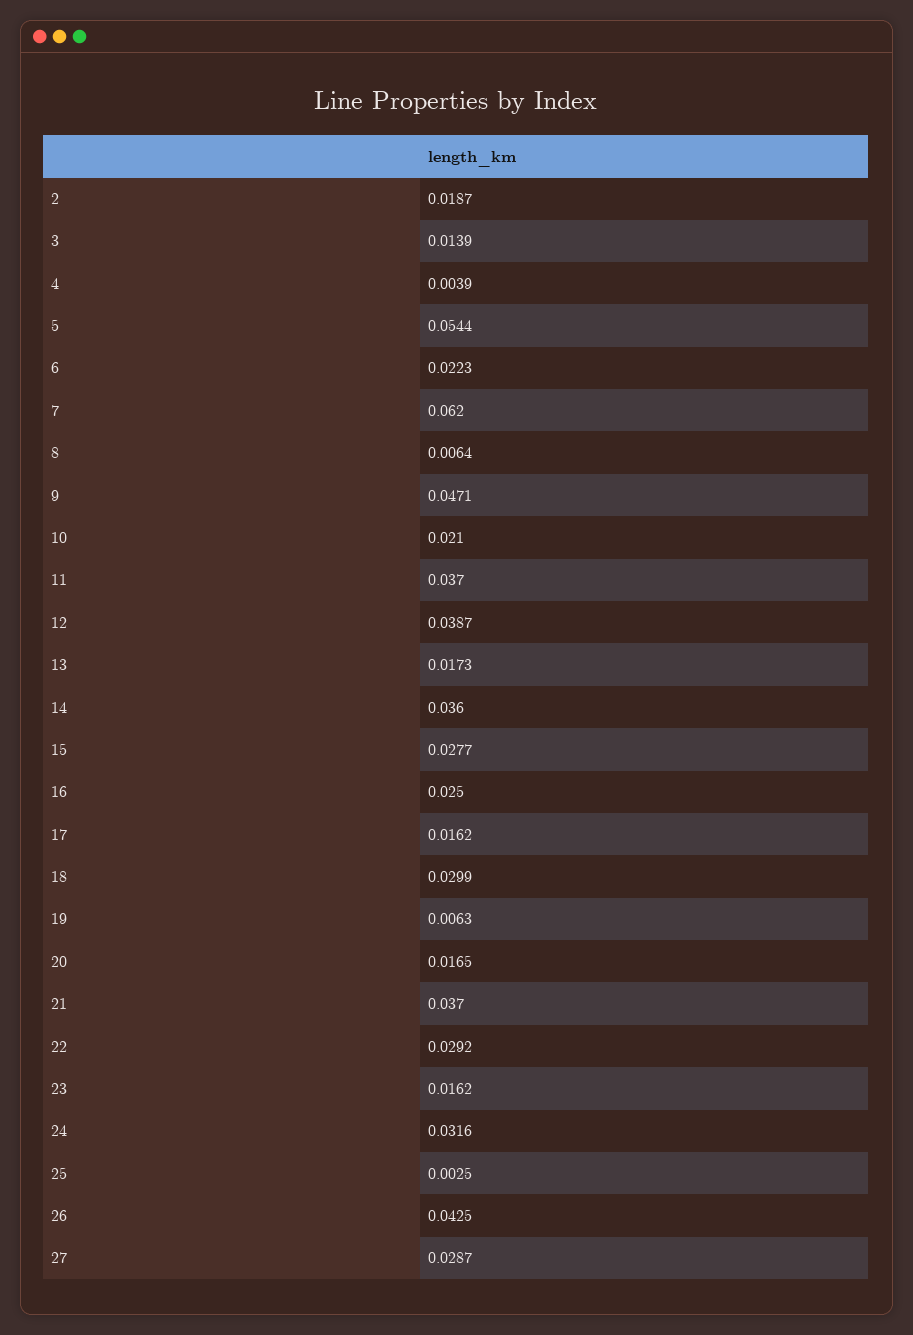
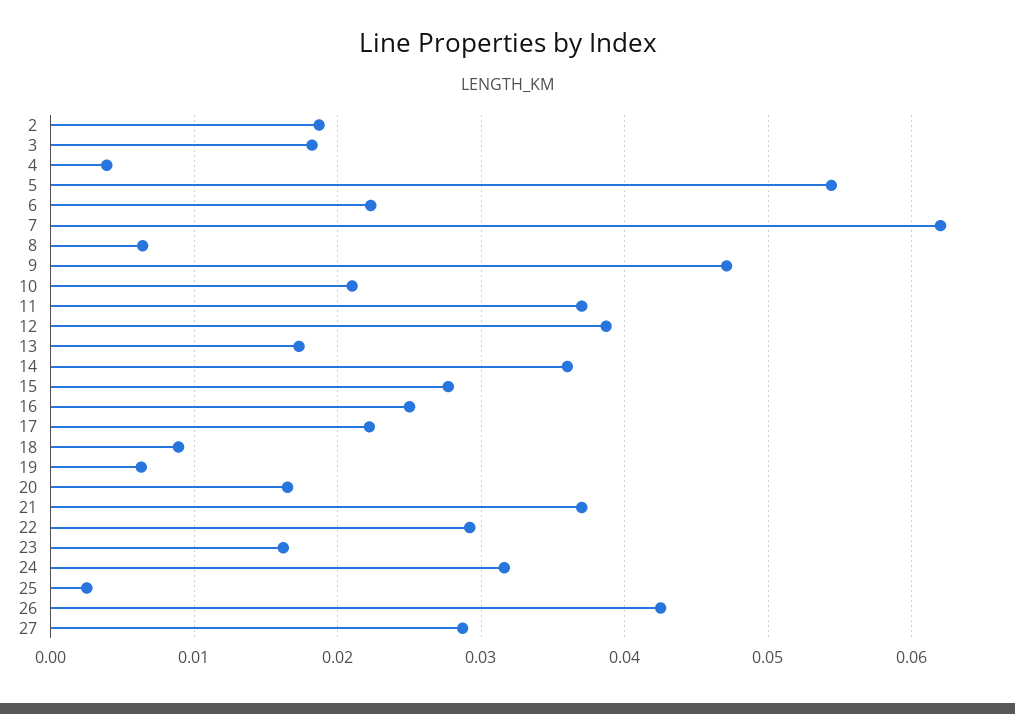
  {
    "2": 0.0187,
-   "3": 0.0139,
+   "3": 0.018,
    "4": 0.0039,
    "5": 0.0544,
    "6": 0.0223,
    "7": 0.062,
    "8": 0.0064,
    "9": 0.0471,
    "10": 0.021,
    "11": 0.037,
    "12": 0.0387,
    "13": 0.0173,
    "14": 0.036,
    "15": 0.0277,
    "16": 0.025,
-   "17": 0.0162,
+   "17": 0.022,
-   "18": 0.0299,
+   "18": 0.009,
    "19": 0.0063,
    "20": 0.0165,
    "21": 0.037,
    "22": 0.0292,
    "23": 0.0162,
    "24": 0.0316,
    "25": 0.0025,
    "26": 0.0425,
    "27": 0.0287
  }

